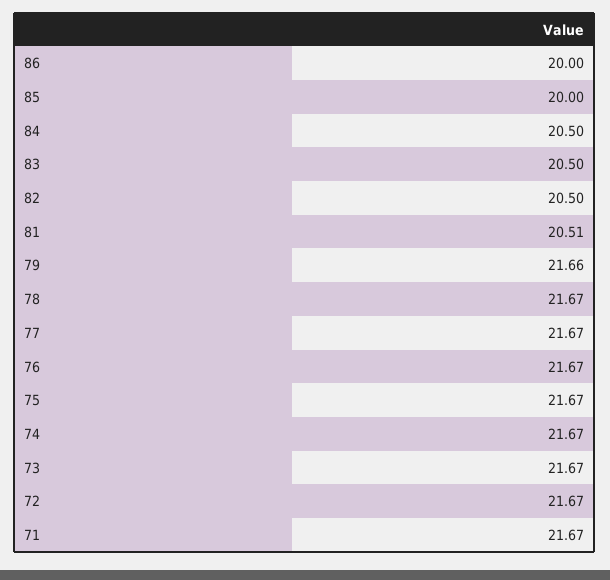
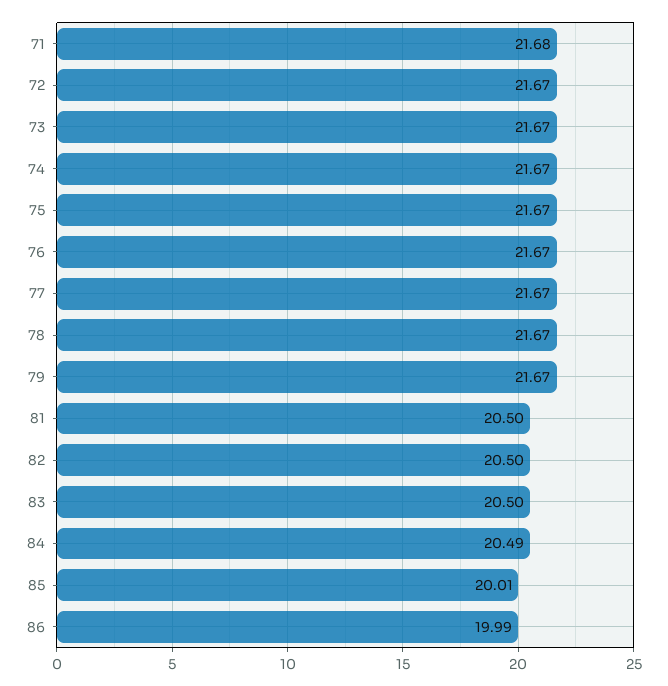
  {
-   "86": 20,
+   "86": 19.99,
-   "85": 20,
+   "85": 20.01,
-   "84": 20.5,
+   "84": 20.49,
    "83": 20.5,
    "82": 20.5,
-   "81": 20.51,
+   "81": 20.5,
-   "79": 21.66,
+   "79": 21.67,
    "78": 21.67,
    "77": 21.67,
    "76": 21.67,
    "75": 21.67,
    "74": 21.67,
    "73": 21.67,
    "72": 21.67,
-   "71": 21.67
+   "71": 21.68
  }

